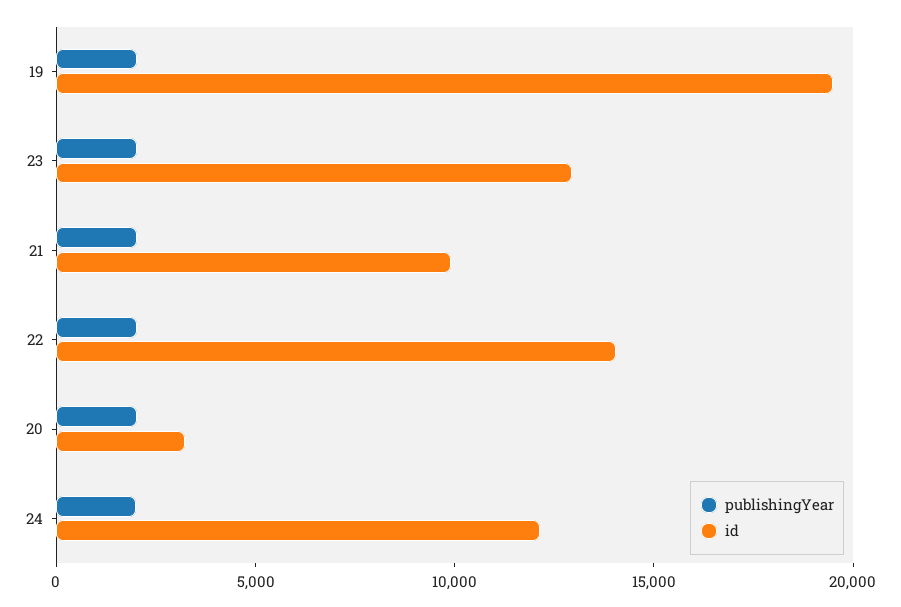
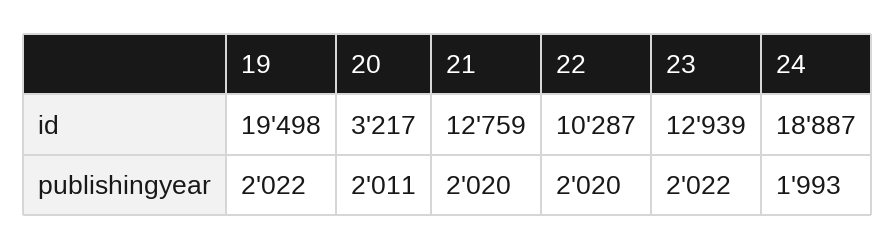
  {
    "publishingYear": {
      "19": 2022,
      "23": 2022,
      "21": 2020,
      "22": 2020,
      "20": 2011,
      "24": 1993
    },
    "id": {
      "19": 19498,
      "23": 12939,
-     "21": 10000,
+     "21": 12759,
-     "22": 14000,
+     "22": 10287,
      "20": 3217,
-     "24": 12000
+     "24": 18887
    }
  }

